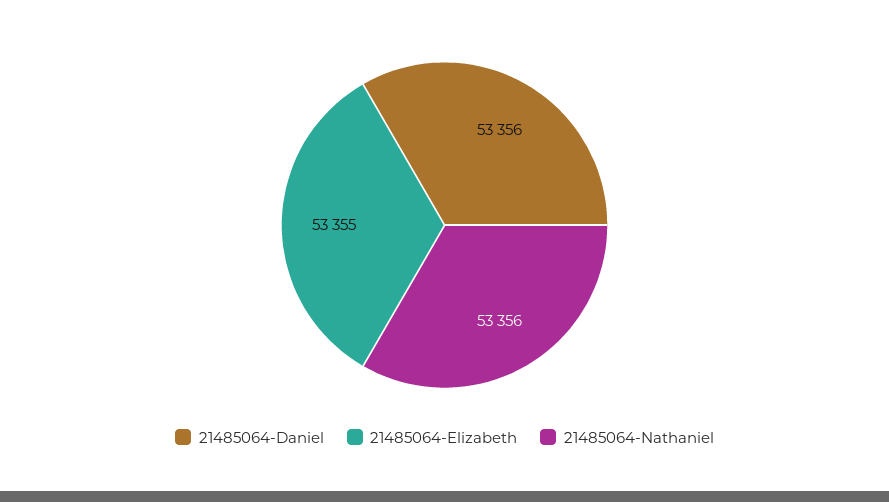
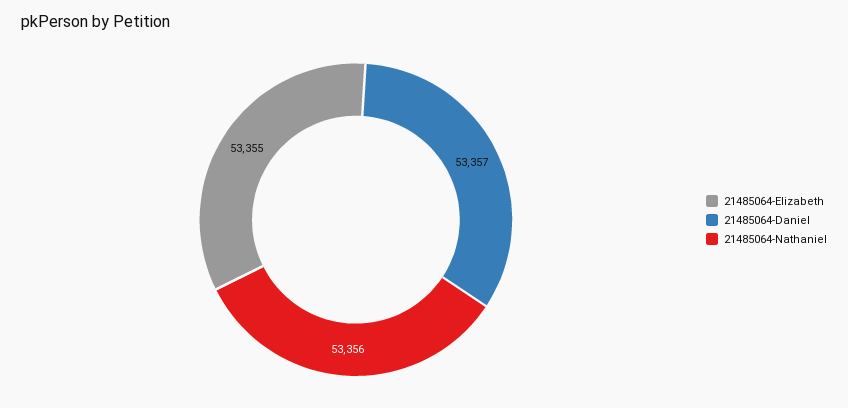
  {
-   "21485064-Daniel": 53356,
+   "21485064-Daniel": 53357,
    "21485064-Elizabeth": 53355,
    "21485064-Nathaniel": 53356
  }

